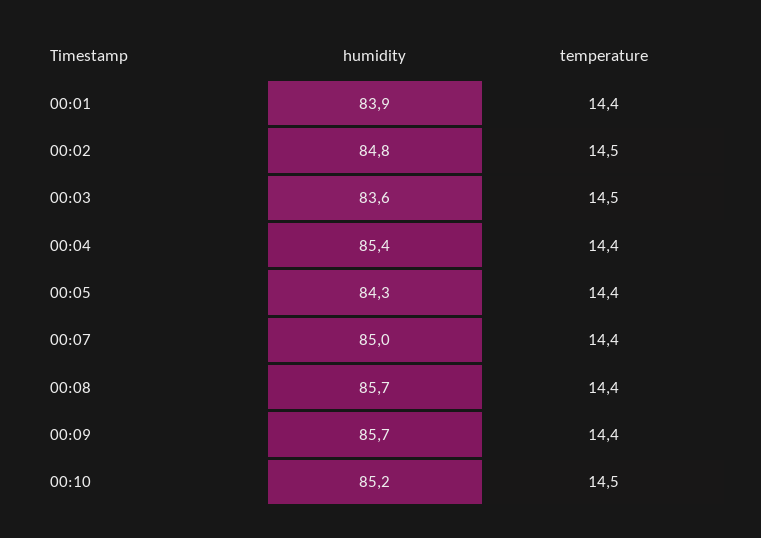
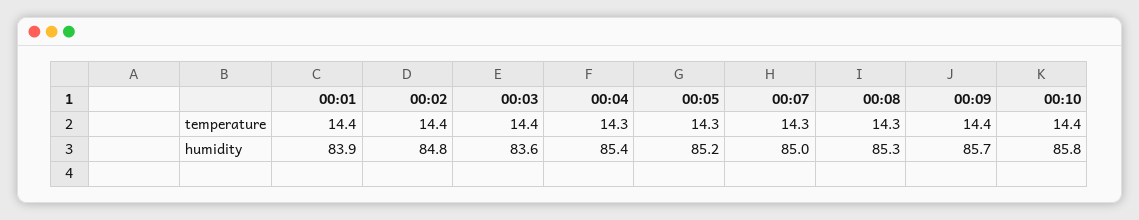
  {
    "humidity": {
      "00:01": 83.9,
      "00:02": 84.8,
      "00:03": 83.6,
      "00:04": 85.4,
-     "00:05": 84.3,
+     "00:05": 85.2,
      "00:07": 85,
-     "00:08": 85.7,
+     "00:08": 85.3,
      "00:09": 85.7,
-     "00:10": 85.2
+     "00:10": 85.8
    },
    "temperature": {
      "00:01": 14.4,
-     "00:02": 14.5,
+     "00:02": 14.4,
-     "00:03": 14.5,
+     "00:03": 14.4,
-     "00:04": 14.4,
+     "00:04": 14.3,
-     "00:05": 14.4,
+     "00:05": 14.3,
-     "00:07": 14.4,
+     "00:07": 14.3,
-     "00:08": 14.4,
+     "00:08": 14.3,
      "00:09": 14.4,
-     "00:10": 14.5
+     "00:10": 14.4
    }
  }

